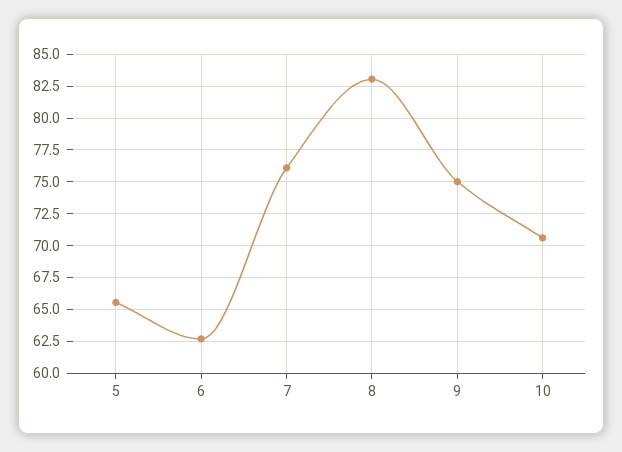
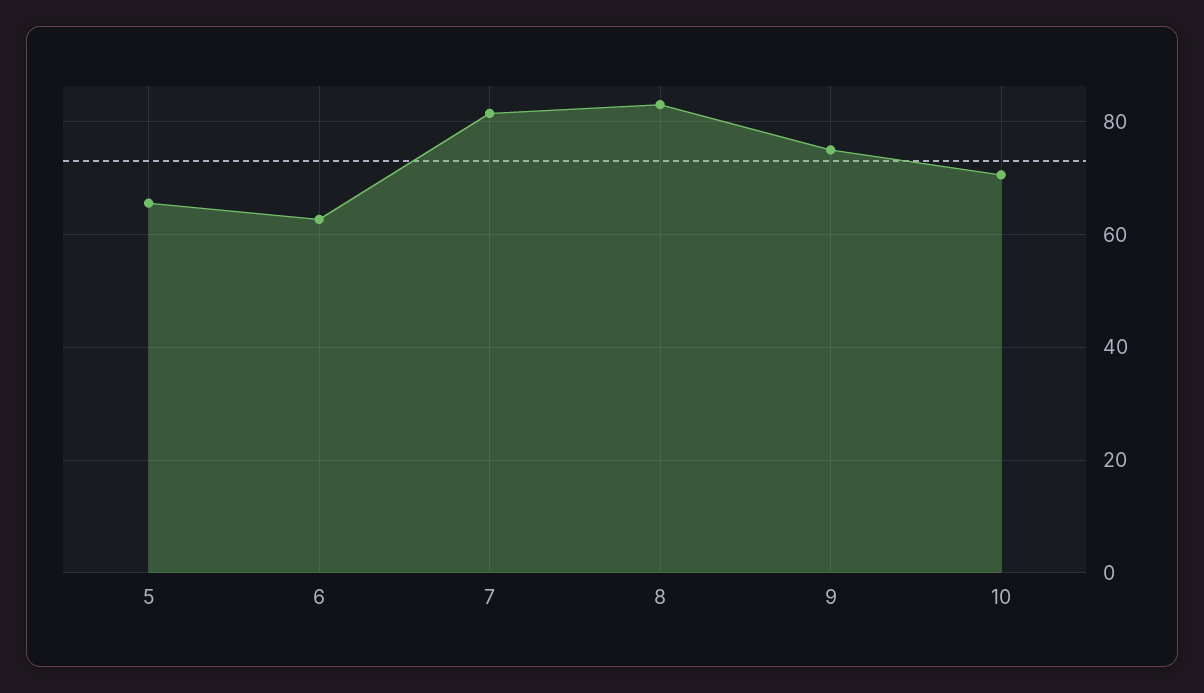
  {
    "5": 65.5,
    "6": 62.5,
-   "7": 76,
+   "7": 82,
    "8": 83,
    "9": 75,
    "10": 70.5
  }

